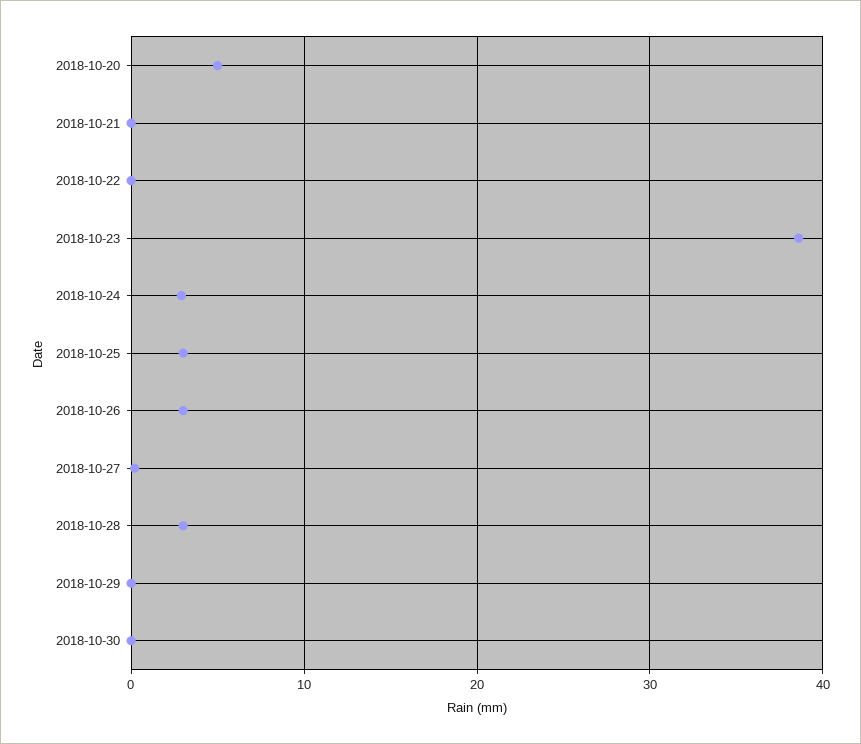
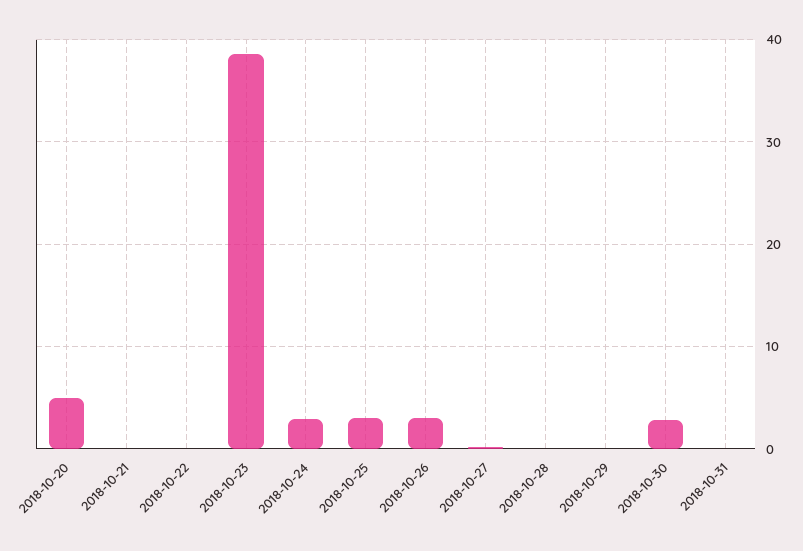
  {
    "2018-10-20": 5,
    "2018-10-21": 0,
    "2018-10-22": 0,
    "2018-10-23": 39,
    "2018-10-24": 3,
    "2018-10-25": 3,
    "2018-10-26": 3,
    "2018-10-27": 0,
-   "2018-10-28": 3,
+   "2018-10-28": 0,
    "2018-10-29": 0,
-   "2018-10-30": 0
+   "2018-10-30": 3,
+   "2018-10-31": 0
  }

